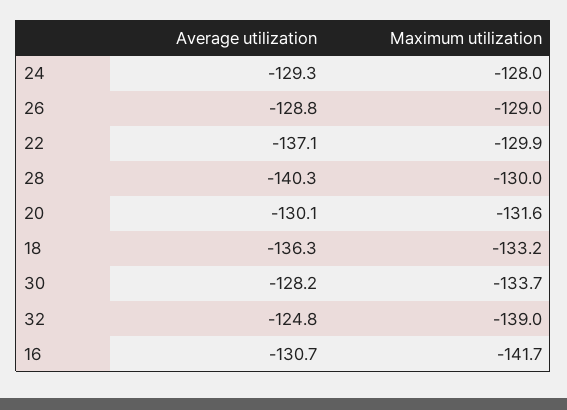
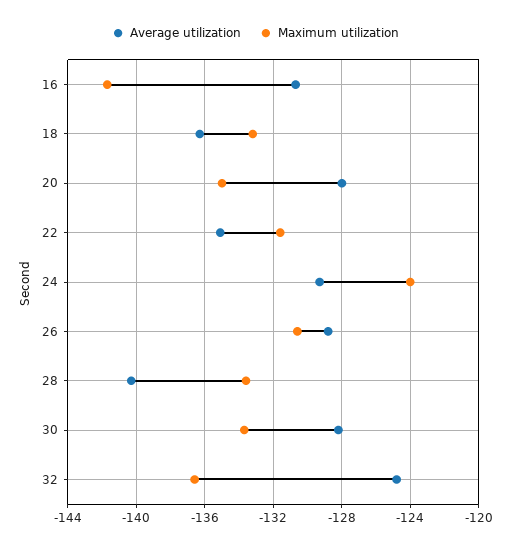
  {
    "Average utilization": {
      "24": -129.3,
      "26": -128.8,
-     "22": -137.1,
+     "22": -135,
      "28": -140.3,
-     "20": -130.1,
+     "20": -128,
      "18": -136.3,
      "30": -128.2,
      "32": -124.8,
      "16": -130.7
    },
    "Maximum utilization": {
-     "24": -128,
+     "24": -124,
-     "26": -129,
+     "26": -130.5,
-     "22": -129.9,
+     "22": -131.5,
-     "28": -130,
+     "28": -133.5,
-     "20": -131.6,
+     "20": -135,
      "18": -133.2,
      "30": -133.7,
-     "32": -139,
+     "32": -136.5,
      "16": -141.7
    }
  }

